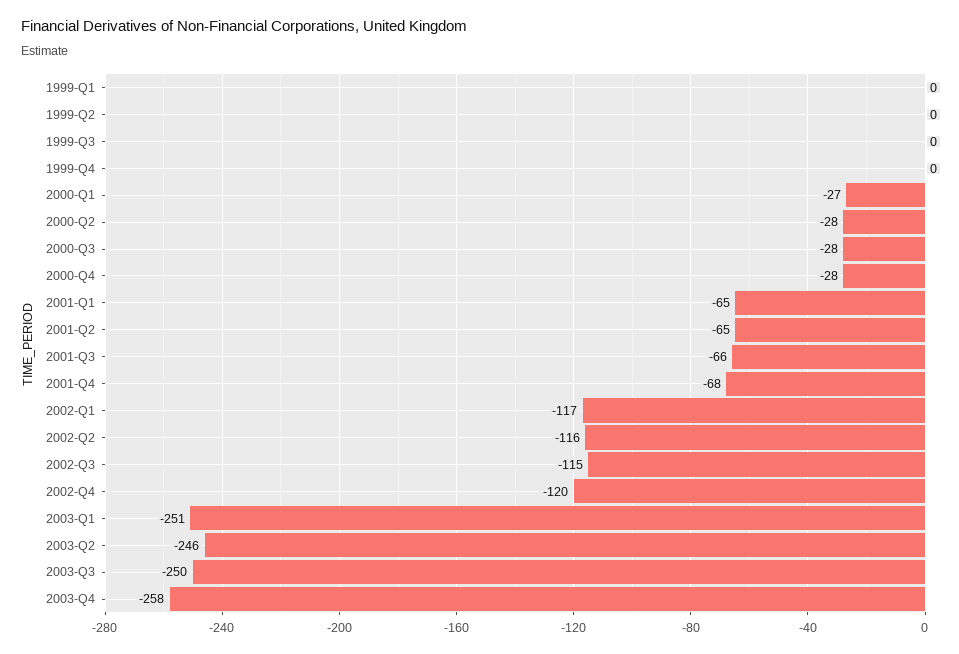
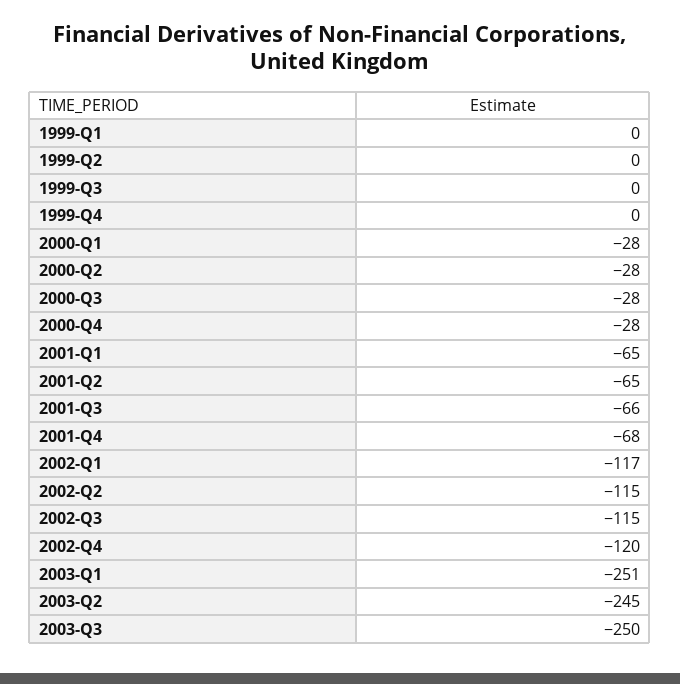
  {
    "1999-Q1": 0,
    "1999-Q2": 0,
    "1999-Q3": 0,
    "1999-Q4": 0,
-   "2000-Q1": -27,
+   "2000-Q1": -28,
    "2000-Q2": -28,
    "2000-Q3": -28,
    "2000-Q4": -28,
    "2001-Q1": -65,
    "2001-Q2": -65,
    "2001-Q3": -66,
    "2001-Q4": -68,
    "2002-Q1": -117,
-   "2002-Q2": -116,
+   "2002-Q2": -115,
    "2002-Q3": -115,
    "2002-Q4": -120,
    "2003-Q1": -251,
-   "2003-Q2": -246,
+   "2003-Q2": -245,
-   "2003-Q3": -250,
+   "2003-Q3": -250
-   "2003-Q4": -258
  }

